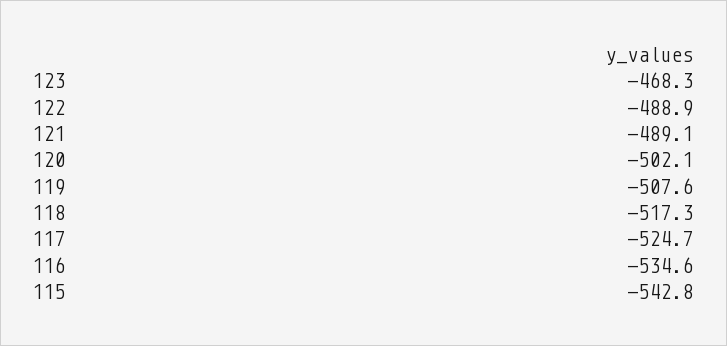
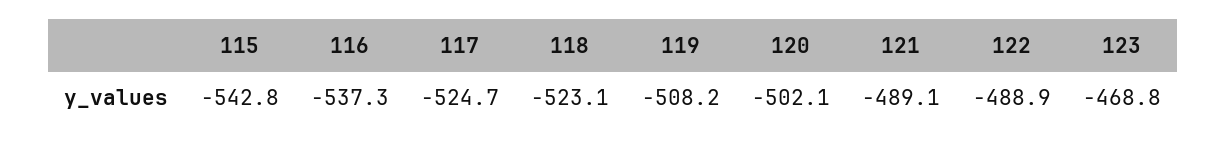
  {
-   "123": -468.3,
+   "123": -468.8,
    "122": -488.9,
    "121": -489.1,
    "120": -502.1,
-   "119": -507.6,
+   "119": -508.2,
-   "118": -517.3,
+   "118": -523.1,
    "117": -524.7,
-   "116": -534.6,
+   "116": -537.3,
    "115": -542.8
  }

